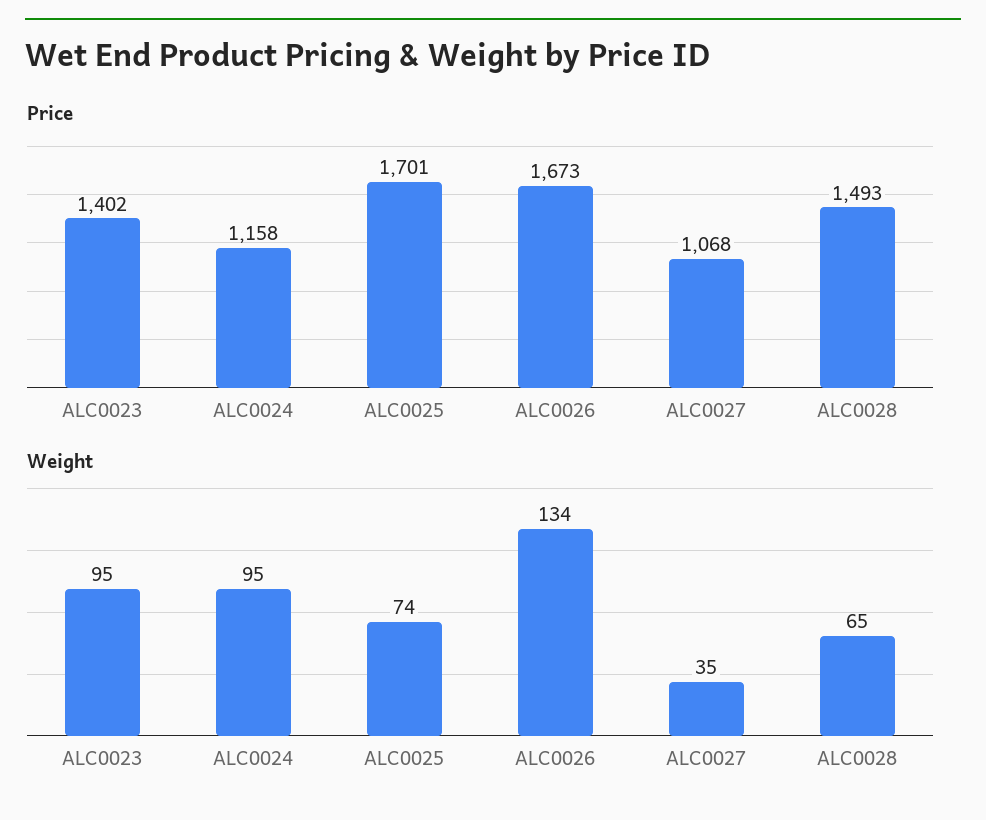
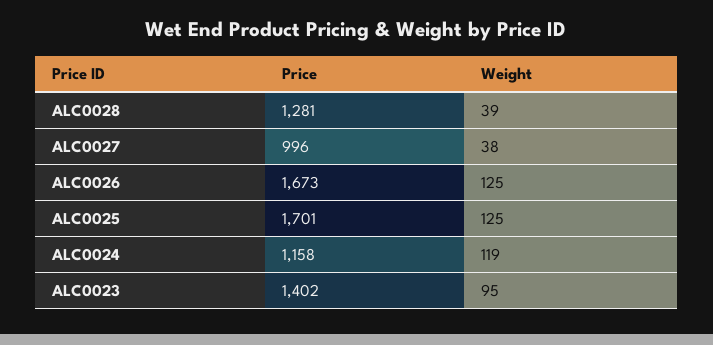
  {
    "Price": {
      "ALC0023": 1402,
      "ALC0024": 1158,
      "ALC0025": 1701,
      "ALC0026": 1673,
-     "ALC0027": 1068,
+     "ALC0027": 996,
-     "ALC0028": 1493
+     "ALC0028": 1281
    },
    "Weight": {
      "ALC0023": 95,
-     "ALC0024": 95,
+     "ALC0024": 119,
-     "ALC0025": 74,
+     "ALC0025": 125,
-     "ALC0026": 134,
+     "ALC0026": 125,
-     "ALC0027": 35,
+     "ALC0027": 38,
-     "ALC0028": 65
+     "ALC0028": 39
    }
  }

